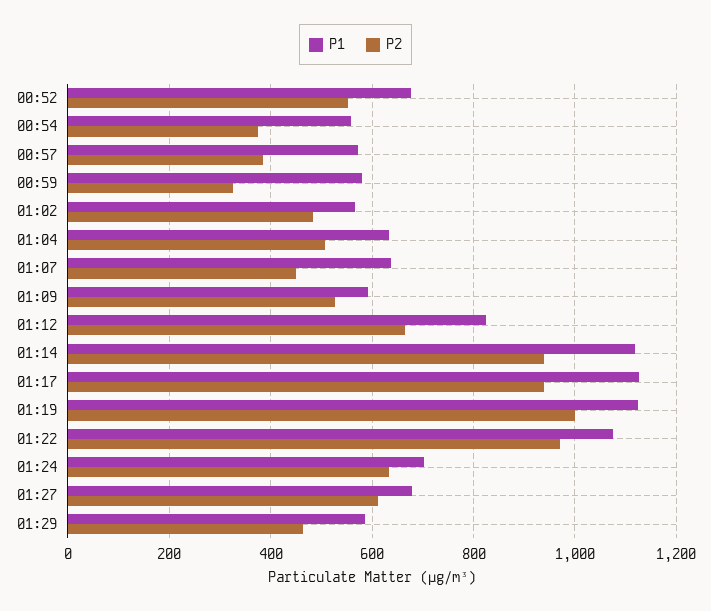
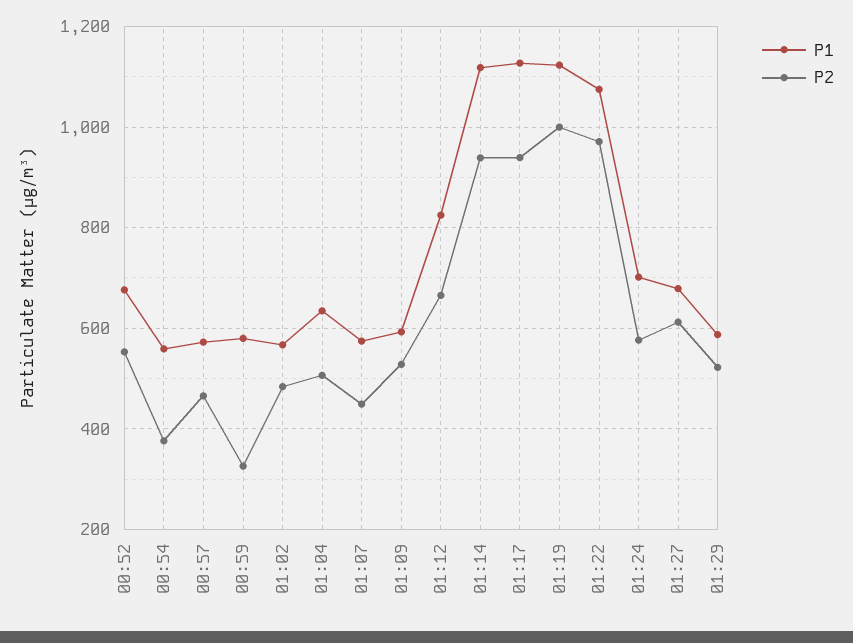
  {
    "P1": {
      "00:52": 680,
      "00:54": 560,
      "00:57": 580,
      "00:59": 580,
      "01:02": 560,
      "01:04": 640,
-     "01:07": 640,
+     "01:07": 580,
      "01:09": 600,
      "01:12": 820,
      "01:14": 1120,
      "01:17": 1120,
      "01:19": 1120,
      "01:22": 1080,
      "01:24": 700,
      "01:27": 680,
      "01:29": 580
    },
    "P2": {
      "00:52": 560,
      "00:54": 380,
-     "00:57": 380,
+     "00:57": 460,
      "00:59": 320,
      "01:02": 480,
      "01:04": 500,
      "01:07": 440,
      "01:09": 520,
      "01:12": 660,
      "01:14": 940,
      "01:17": 940,
      "01:19": 1000,
      "01:22": 980,
-     "01:24": 640,
+     "01:24": 580,
      "01:27": 620,
-     "01:29": 460
+     "01:29": 520
    }
  }

